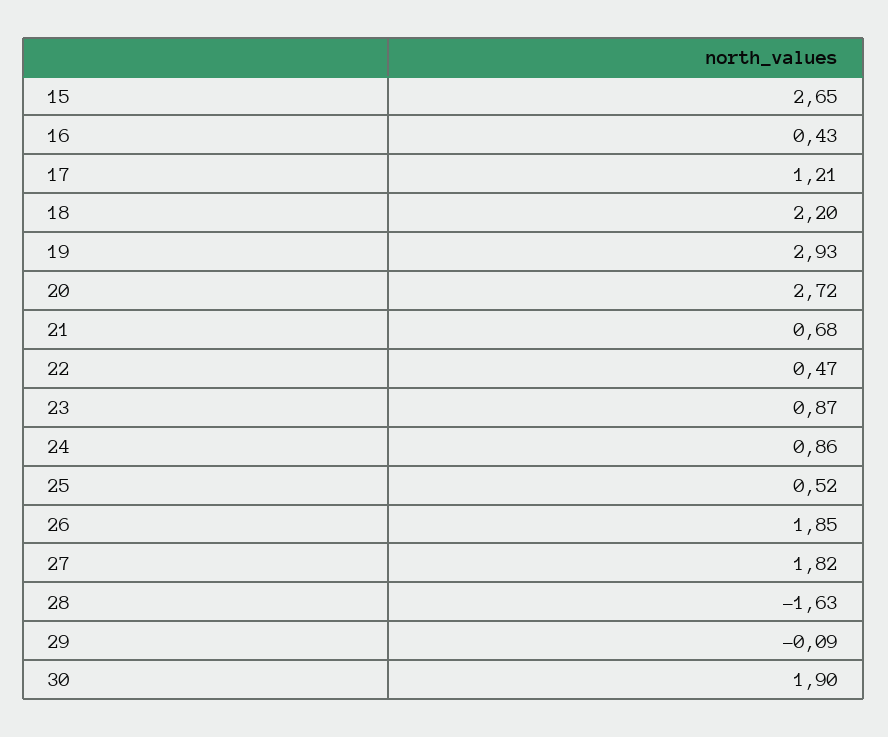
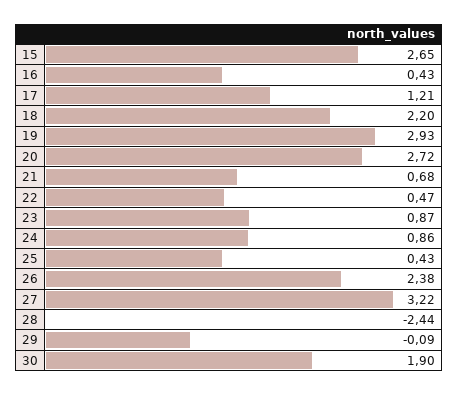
  {
    "15": 2.65,
    "16": 0.43,
    "17": 1.21,
    "18": 2.2,
    "19": 2.93,
    "20": 2.72,
    "21": 0.68,
    "22": 0.47,
    "23": 0.87,
    "24": 0.86,
-   "25": 0.52,
+   "25": 0.43,
-   "26": 1.85,
+   "26": 2.38,
-   "27": 1.82,
+   "27": 3.22,
-   "28": -1.63,
+   "28": -2.44,
    "29": -0.09,
    "30": 1.9
  }

